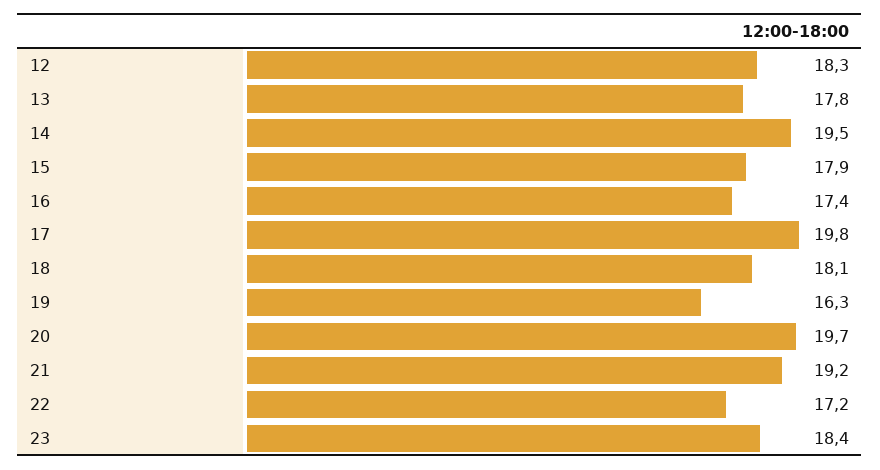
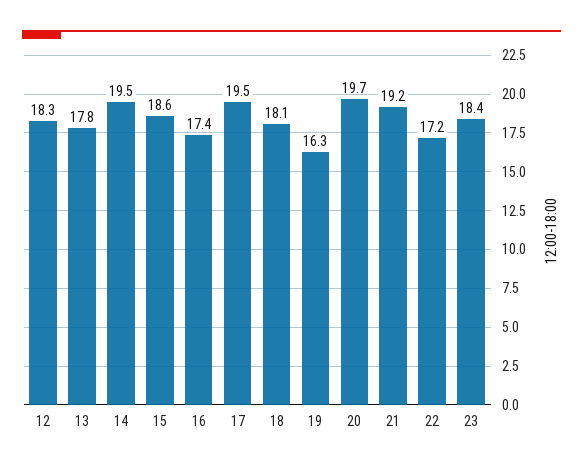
  {
    "12": 18.3,
    "13": 17.8,
    "14": 19.5,
-   "15": 17.9,
+   "15": 18.6,
    "16": 17.4,
-   "17": 19.8,
+   "17": 19.5,
    "18": 18.1,
    "19": 16.3,
    "20": 19.7,
    "21": 19.2,
    "22": 17.2,
    "23": 18.4
  }

